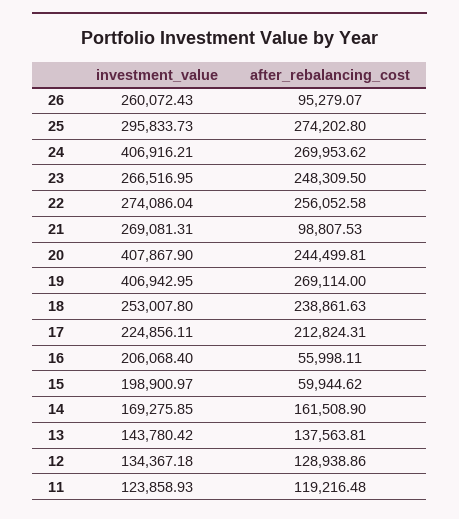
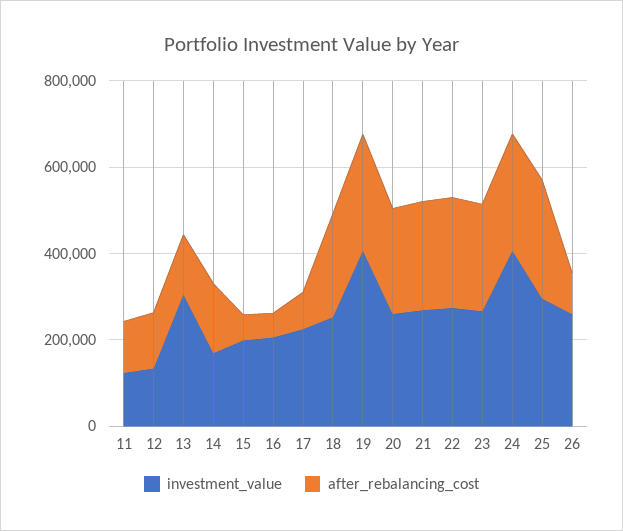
  {
    "investment_value": {
      "26": 260072.43,
      "25": 295833.73,
      "24": 406916.21,
      "23": 266516.95,
      "22": 274086.04,
      "21": 269081.31,
-     "20": 407867.9,
+     "20": 250000,
      "19": 406942.95,
      "18": 253007.8,
      "17": 224856.11,
      "16": 206068.4,
      "15": 198900.97,
      "14": 169275.85,
-     "13": 143780.42,
+     "13": 300000,
      "12": 134367.18,
      "11": 123858.93
    },
    "after_rebalancing_cost": {
      "26": 95279.07,
      "25": 274202.8,
      "24": 269953.62,
      "23": 248309.5,
      "22": 256052.58,
-     "21": 98807.53,
+     "21": 250000,
      "20": 244499.81,
      "19": 269114,
      "18": 238861.63,
-     "17": 212824.31,
+     "17": 100000,
      "16": 55998.11,
      "15": 59944.62,
      "14": 161508.9,
      "13": 137563.81,
      "12": 128938.86,
      "11": 119216.48
    }
  }

